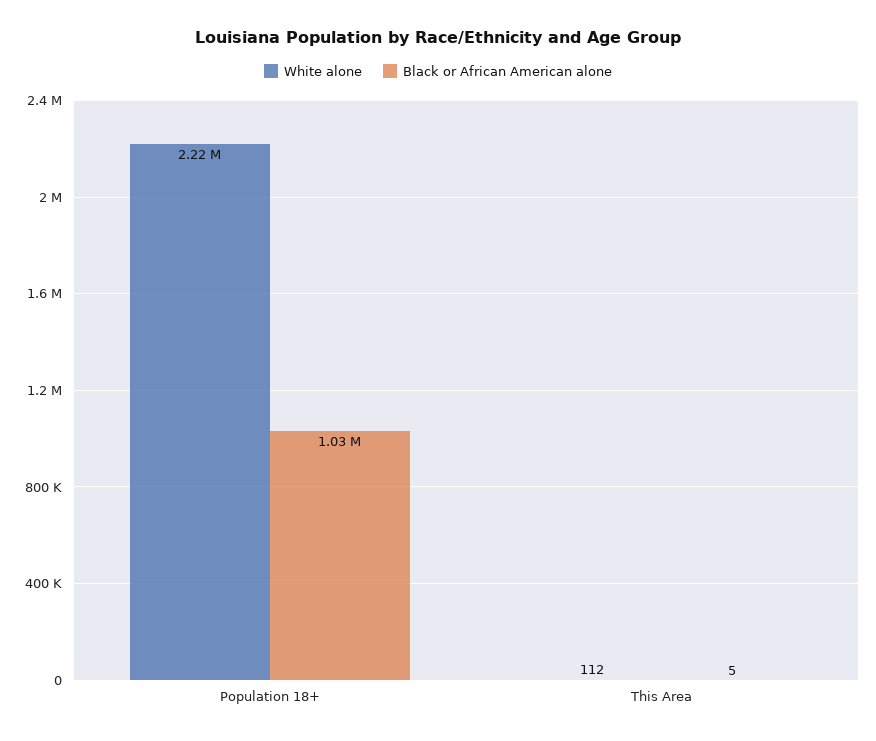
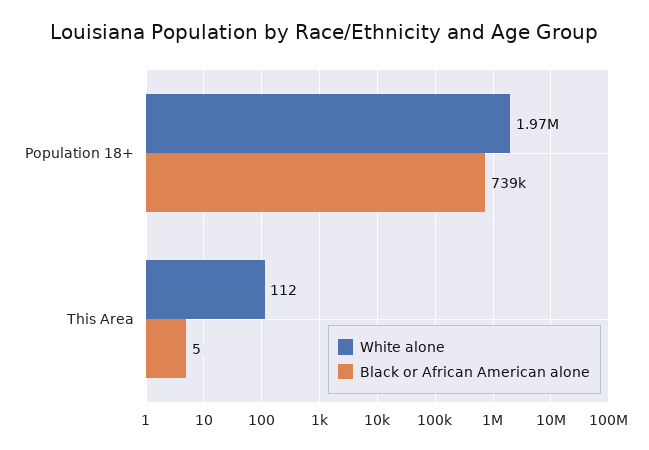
  {
    "White alone": {
-     "Population 18+": 2220000,
+     "Population 18+": 1970000,
      "This Area": 112
    },
    "Black or African American alone": {
-     "Population 18+": 1030000,
+     "Population 18+": 739000,
      "This Area": 5
    }
  }

